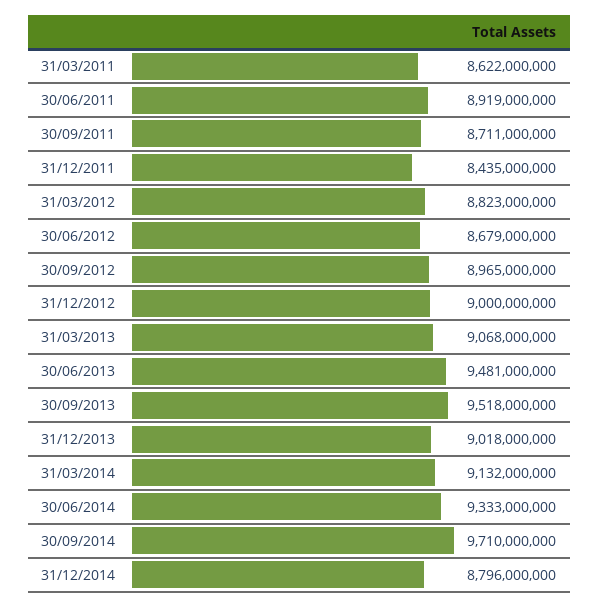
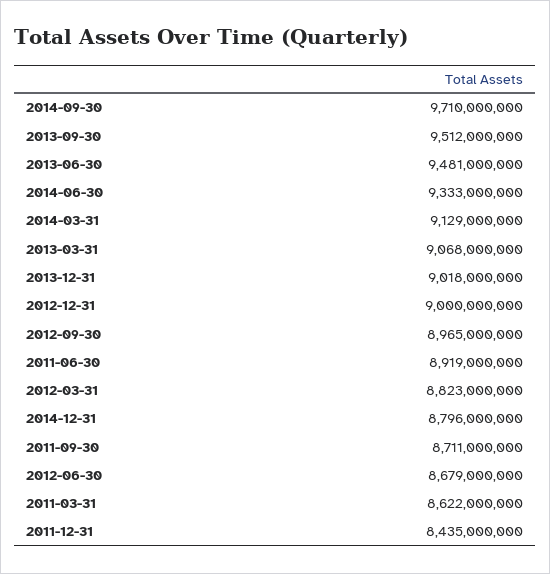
  {
    "31/03/2011": 8622000000,
    "30/06/2011": 8919000000,
    "30/09/2011": 8711000000,
    "31/12/2011": 8435000000,
    "31/03/2012": 8823000000,
    "30/06/2012": 8679000000,
    "30/09/2012": 8965000000,
    "31/12/2012": 9000000000,
    "31/03/2013": 9068000000,
    "30/06/2013": 9481000000,
-   "30/09/2013": 9518000000,
+   "30/09/2013": 9512000000,
    "31/12/2013": 9018000000,
-   "31/03/2014": 9132000000,
+   "31/03/2014": 9129000000,
    "30/06/2014": 9333000000,
    "30/09/2014": 9710000000,
    "31/12/2014": 8796000000
  }

